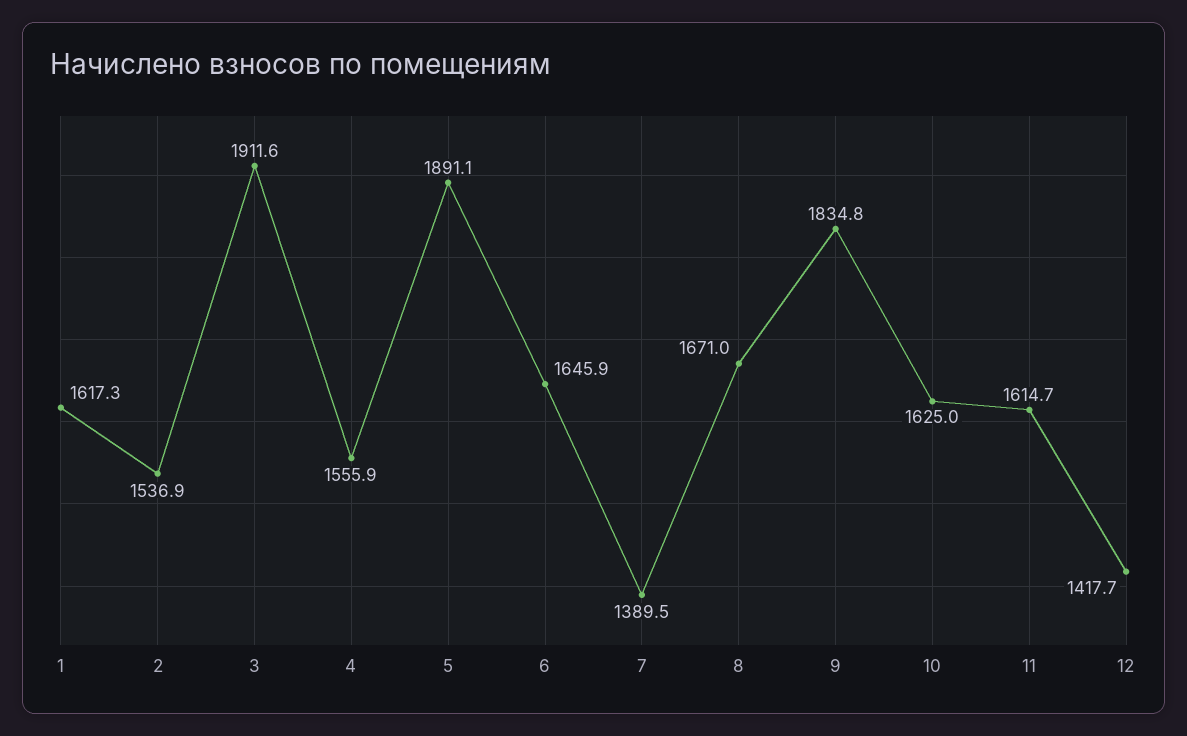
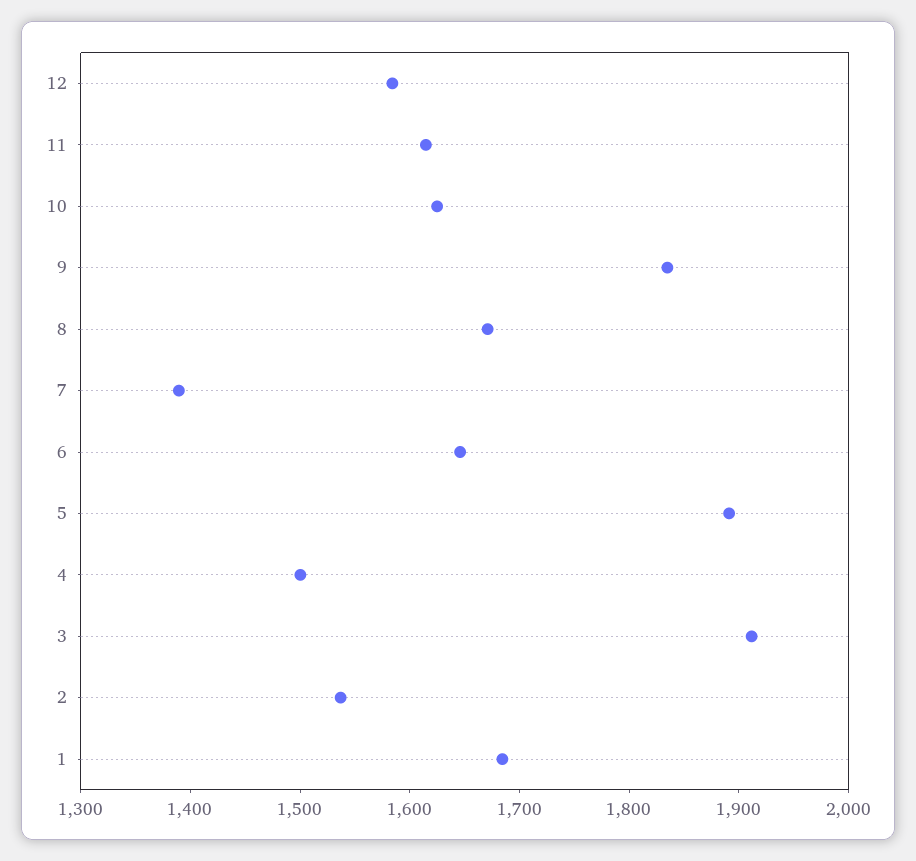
  {
-   "1": 1617.3,
+   "1": 1680,
    "2": 1536.9,
    "3": 1911.6,
-   "4": 1555.9,
+   "4": 1500,
    "5": 1891.1,
    "6": 1645.9,
    "7": 1389.5,
    "8": 1671,
    "9": 1834.8,
    "10": 1625,
    "11": 1614.7,
-   "12": 1417.7
+   "12": 1580
  }

